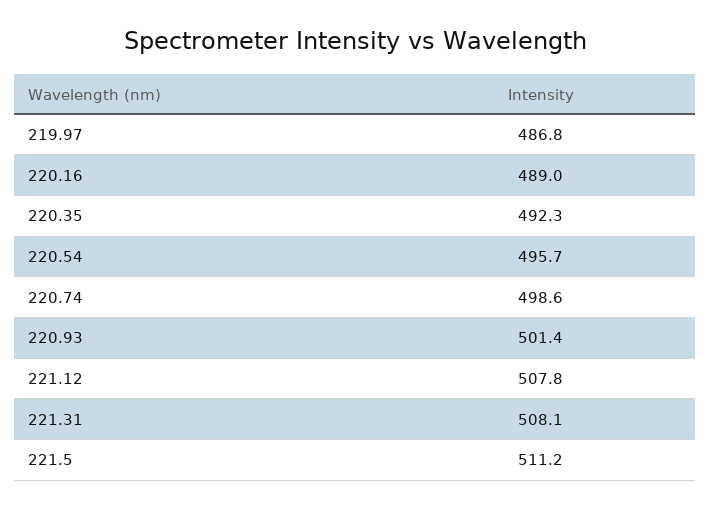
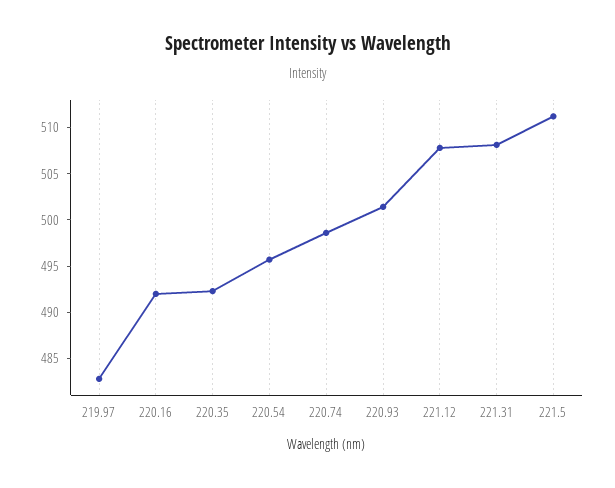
  {
-   "219.97": 486.8,
+   "219.97": 483,
-   "220.16": 489,
+   "220.16": 492,
    "220.35": 492.3,
    "220.54": 495.7,
    "220.74": 498.6,
    "220.93": 501.4,
    "221.12": 507.8,
    "221.31": 508.1,
    "221.5": 511.2
  }

